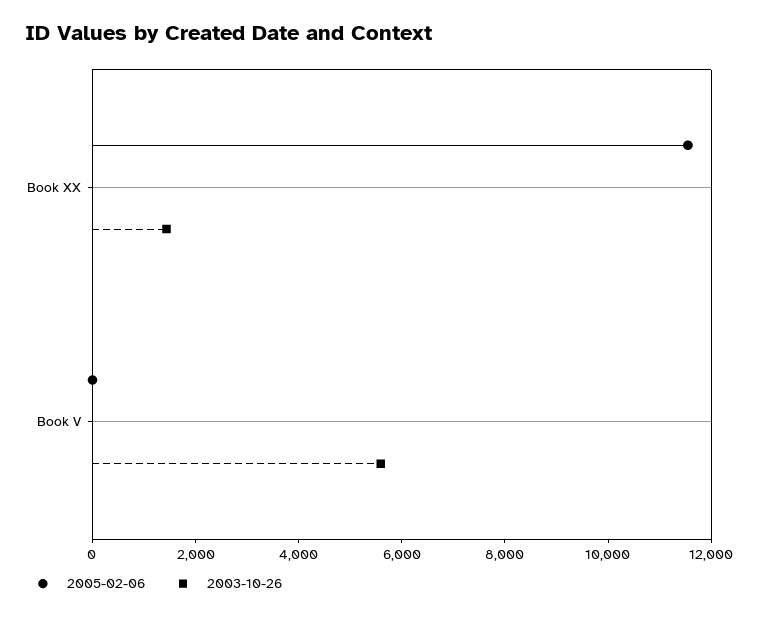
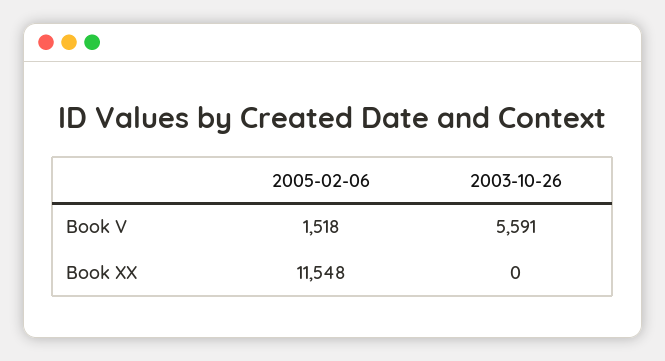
  {
    "2005-02-06": {
      "Book XX": 11548,
-     "Book V": 0
+     "Book V": 1518
    },
    "2003-10-26": {
-     "Book XX": 1500,
+     "Book XX": 0,
      "Book V": 5591
    }
  }

